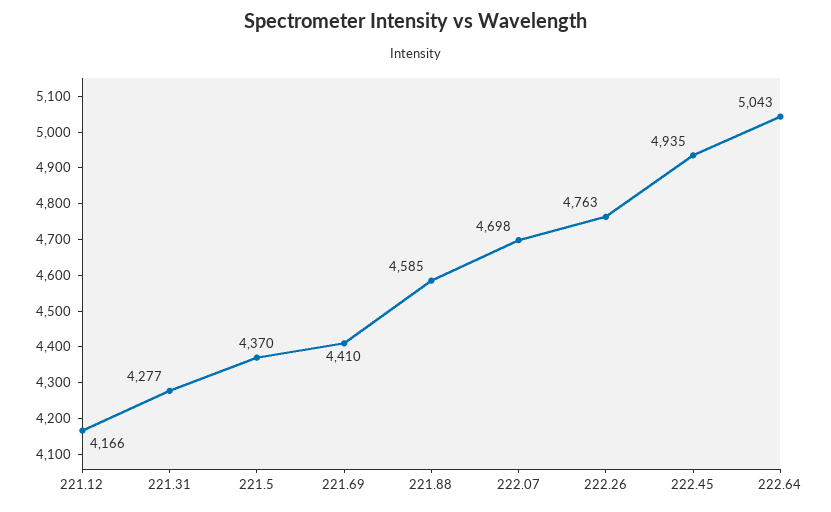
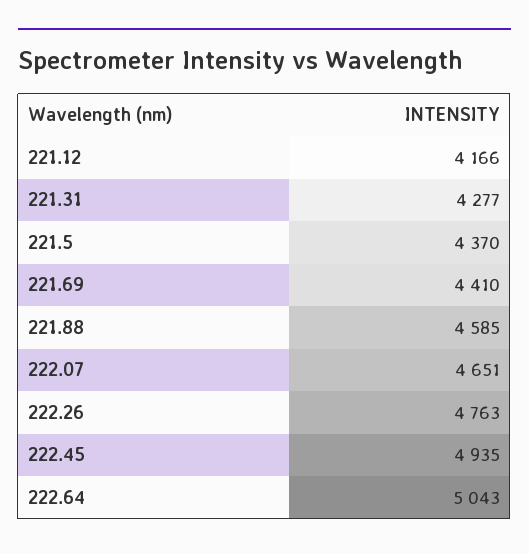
  {
    "221.12": 4166,
    "221.31": 4277,
    "221.5": 4370,
    "221.69": 4410,
    "221.88": 4585,
-   "222.07": 4698,
+   "222.07": 4651,
    "222.26": 4763,
    "222.45": 4935,
    "222.64": 5043
  }

